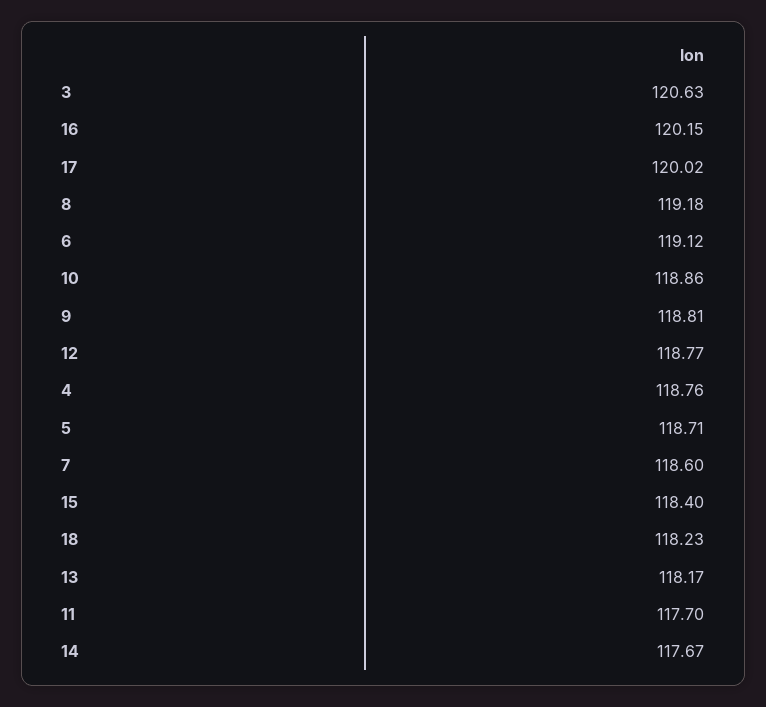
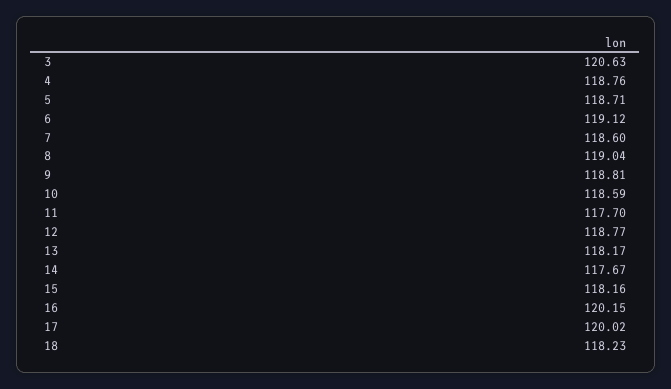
  {
    "3": 120.63,
    "16": 120.15,
    "17": 120.02,
-   "8": 119.18,
+   "8": 119.04,
    "6": 119.12,
-   "10": 118.86,
+   "10": 118.59,
    "9": 118.81,
    "12": 118.77,
    "4": 118.76,
    "5": 118.71,
    "7": 118.6,
-   "15": 118.4,
+   "15": 118.16,
    "18": 118.23,
    "13": 118.17,
    "11": 117.7,
    "14": 117.67
  }

